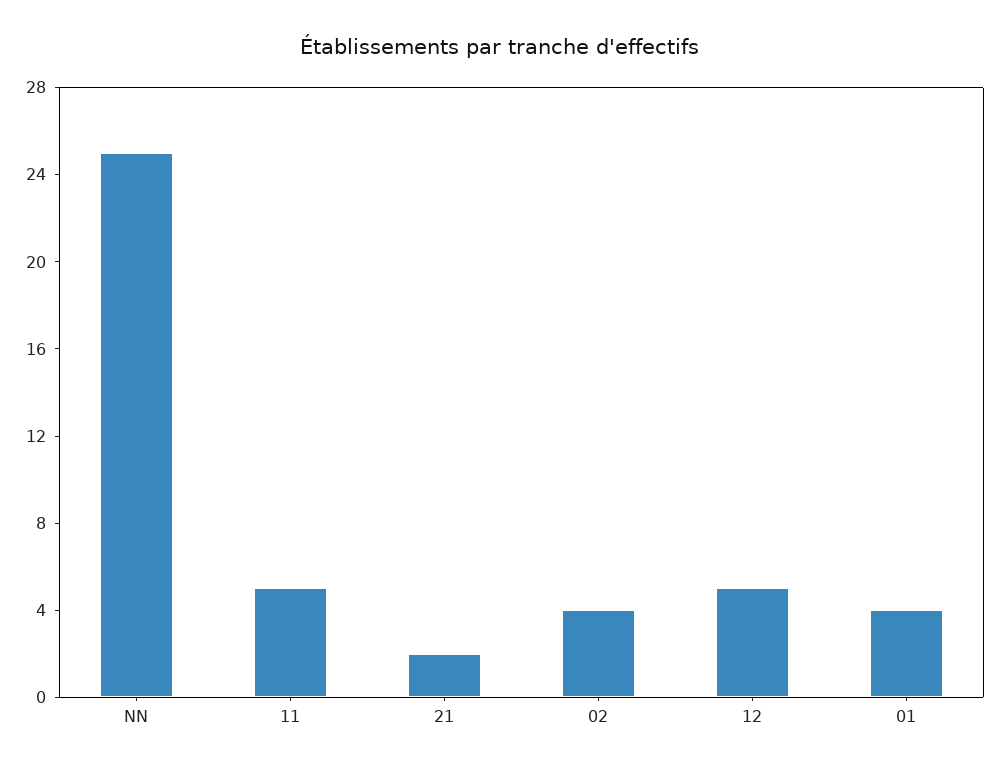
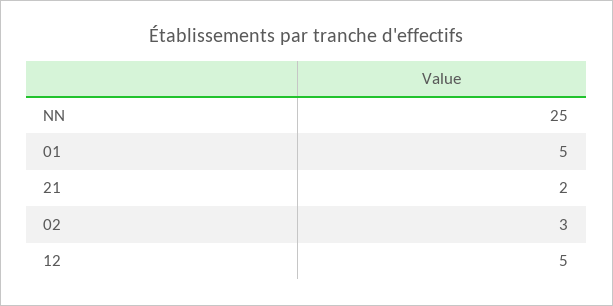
  {
    "NN": 25,
-   "11": 5,
    "21": 2,
-   "02": 4,
+   "02": 3,
    "12": 5,
-   "01": 4
+   "01": 5
  }

